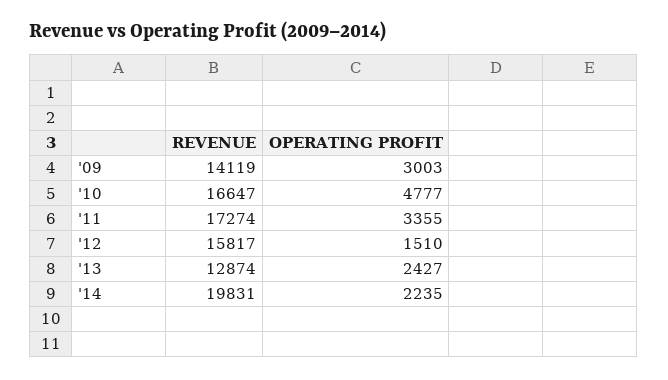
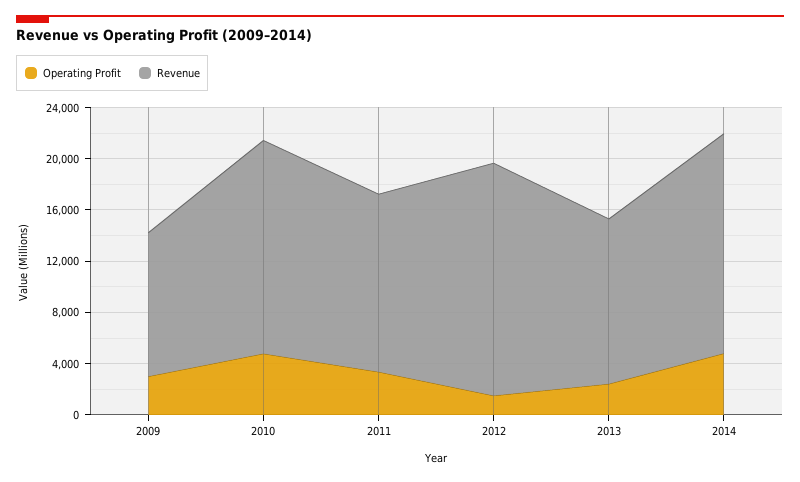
  {
    "REVENUE": {
-     "'09": 14119,
+     "'09": 11000,
      "'10": 16647,
-     "'11": 17274,
+     "'11": 14000,
-     "'12": 15817,
+     "'12": 18000,
      "'13": 12874,
-     "'14": 19831
+     "'14": 17000
    },
    "OPERATING PROFIT": {
      "'09": 3003,
      "'10": 4777,
      "'11": 3355,
      "'12": 1510,
      "'13": 2427,
-     "'14": 2235
+     "'14": 5000
    }
  }

